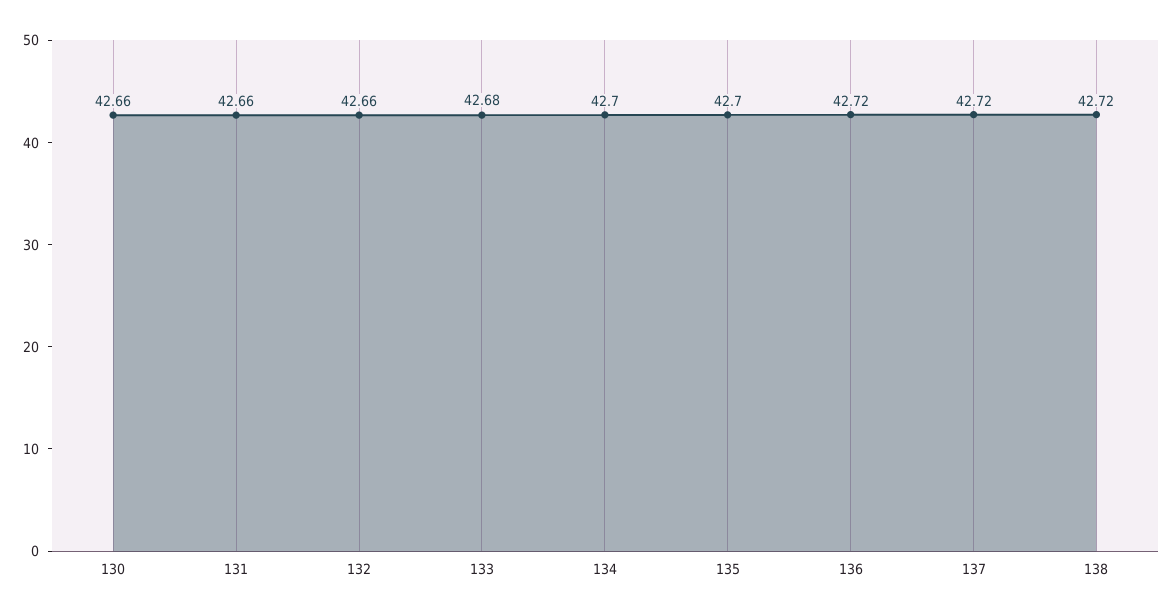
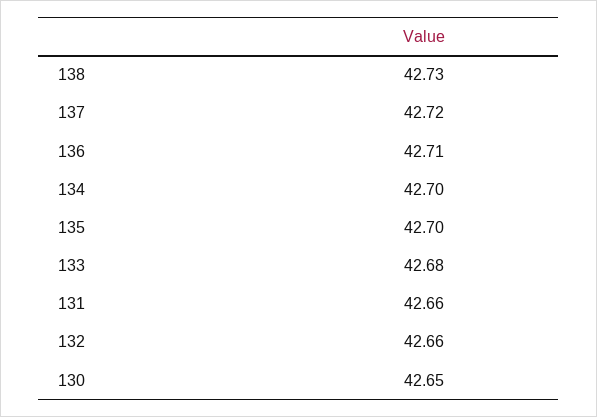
  {
-   "130": 42.66,
+   "130": 42.65,
    "131": 42.66,
    "132": 42.66,
    "133": 42.68,
    "134": 42.7,
    "135": 42.7,
-   "136": 42.72,
+   "136": 42.71,
    "137": 42.72,
-   "138": 42.72
+   "138": 42.73
  }

